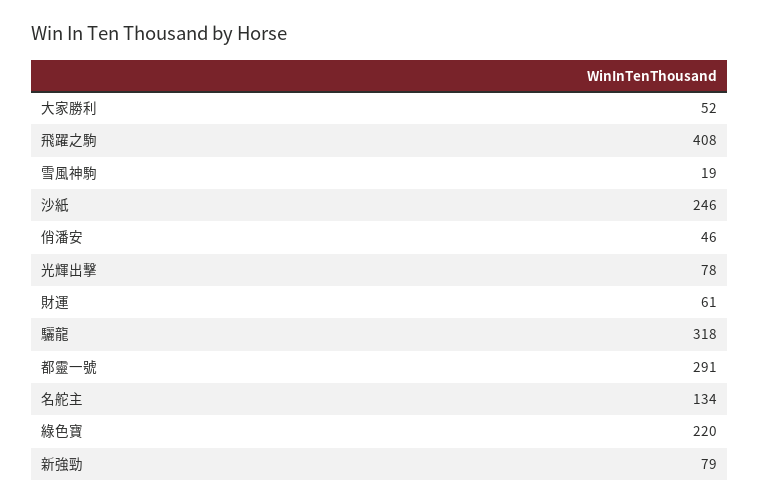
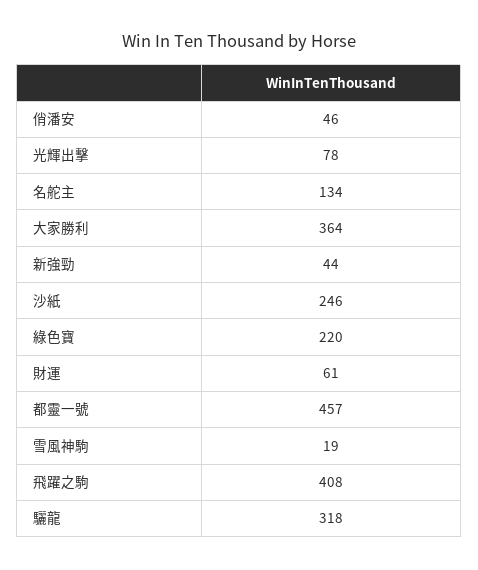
  {
-   "大家勝利": 52,
+   "大家勝利": 364,
    "飛躍之駒": 408,
    "雪風神駒": 19,
    "沙紙": 246,
    "俏潘安": 46,
    "光輝出擊": 78,
    "財運": 61,
    "驪龍": 318,
-   "都靈一號": 291,
+   "都靈一號": 457,
    "名舵主": 134,
    "綠色寶": 220,
-   "新強勁": 79
+   "新強勁": 44
  }

